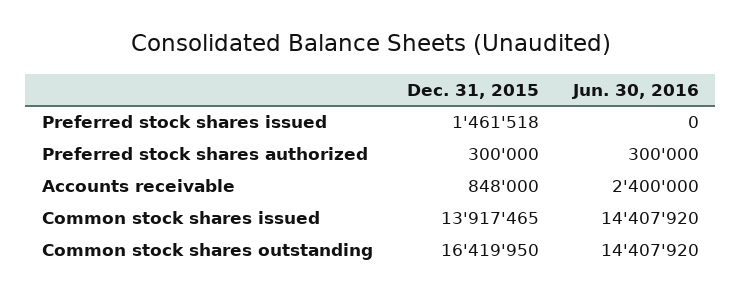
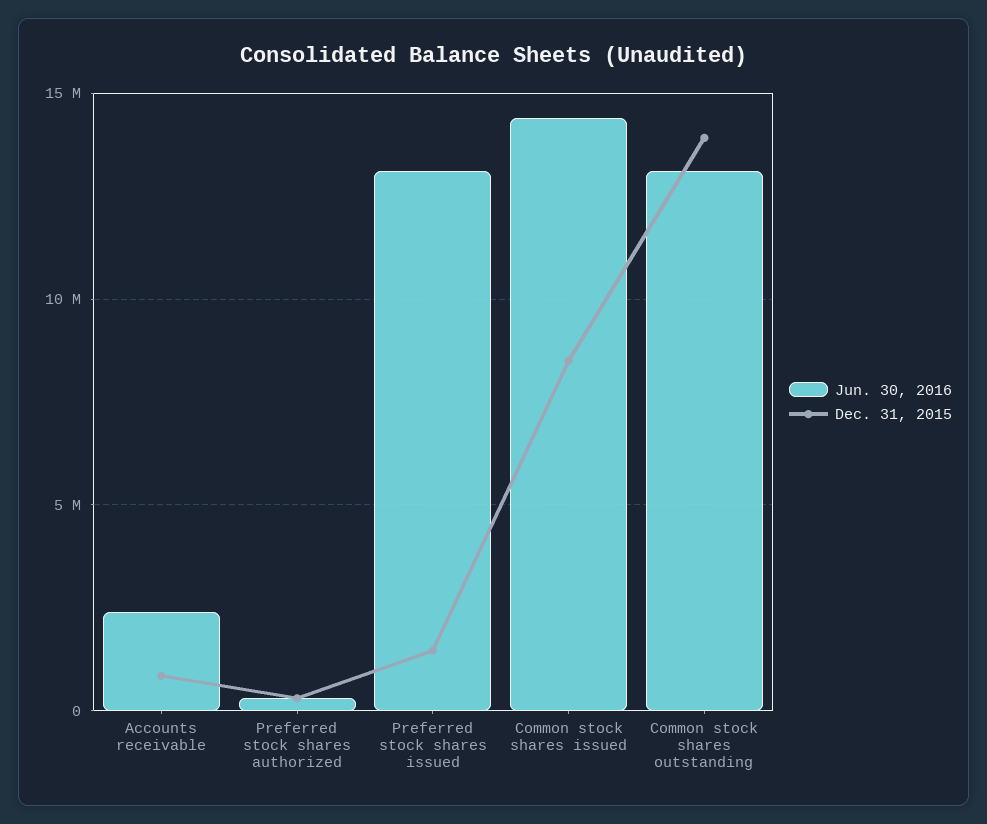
  {
    "Dec. 31, 2015": {
      "Preferred stock shares issued": 1461518,
      "Preferred stock shares authorized": 300000,
      "Accounts receivable": 848000,
-     "Common stock shares issued": 13917465,
+     "Common stock shares issued": 8500000,
-     "Common stock shares outstanding": 16419950
+     "Common stock shares outstanding": 14000000
    },
    "Jun. 30, 2016": {
-     "Preferred stock shares issued": 0,
+     "Preferred stock shares issued": 13000000,
      "Preferred stock shares authorized": 300000,
      "Accounts receivable": 2400000,
      "Common stock shares issued": 14407920,
-     "Common stock shares outstanding": 14407920
+     "Common stock shares outstanding": 13000000
    }
  }

